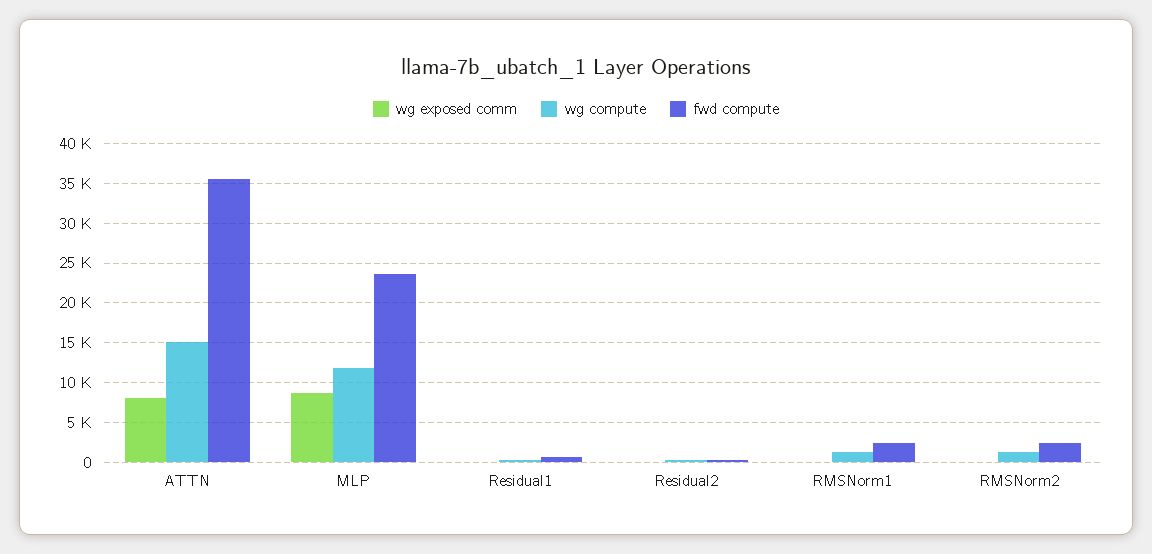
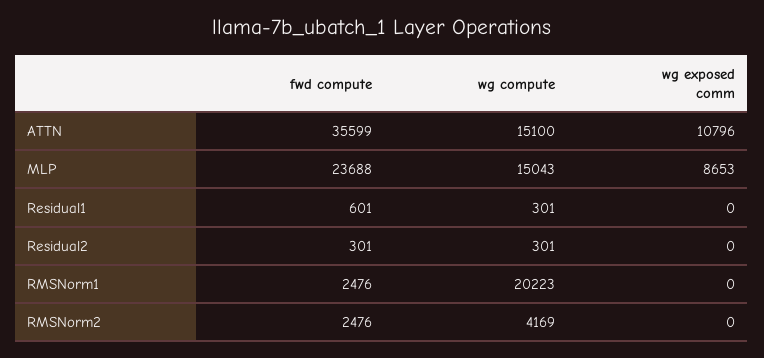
  {
    "wg exposed comm": {
-     "ATTN": 8000,
+     "ATTN": 10796,
      "MLP": 8653,
      "Residual1": 0,
      "Residual2": 0,
      "RMSNorm1": 0,
      "RMSNorm2": 0
    },
    "wg compute": {
      "ATTN": 15100,
-     "MLP": 12000,
+     "MLP": 15043,
      "Residual1": 301,
      "Residual2": 301,
-     "RMSNorm1": 1000,
+     "RMSNorm1": 20223,
-     "RMSNorm2": 1000
+     "RMSNorm2": 4169
    },
    "fwd compute": {
      "ATTN": 35599,
      "MLP": 23688,
      "Residual1": 601,
      "Residual2": 301,
      "RMSNorm1": 2476,
      "RMSNorm2": 2476
    }
  }

